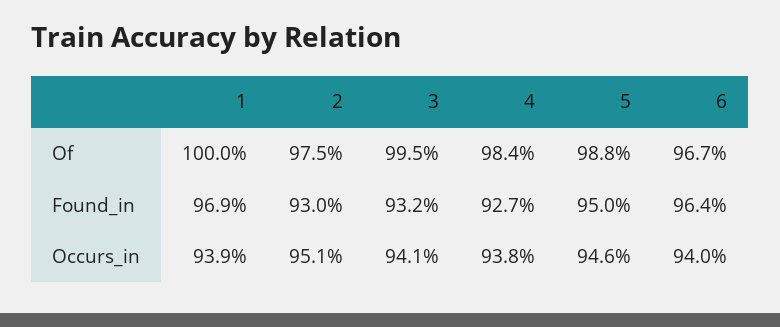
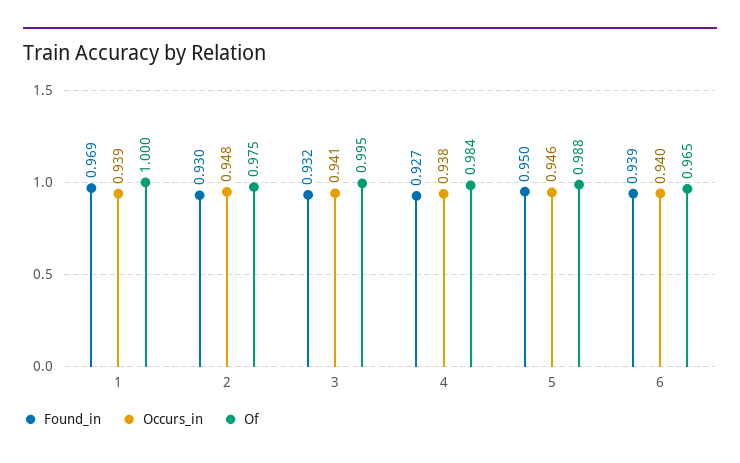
  {
    "Of": {
      "1": 1,
      "2": 0.975,
      "3": 0.995,
      "4": 0.984,
      "5": 0.988,
-     "6": 0.967
+     "6": 0.965
    },
    "Found_in": {
      "1": 0.969,
      "2": 0.93,
      "3": 0.932,
      "4": 0.927,
      "5": 0.95,
-     "6": 0.964
+     "6": 0.939
    },
    "Occurs_in": {
      "1": 0.939,
-     "2": 0.951,
+     "2": 0.948,
      "3": 0.941,
      "4": 0.938,
      "5": 0.946,
      "6": 0.94
    }
  }

